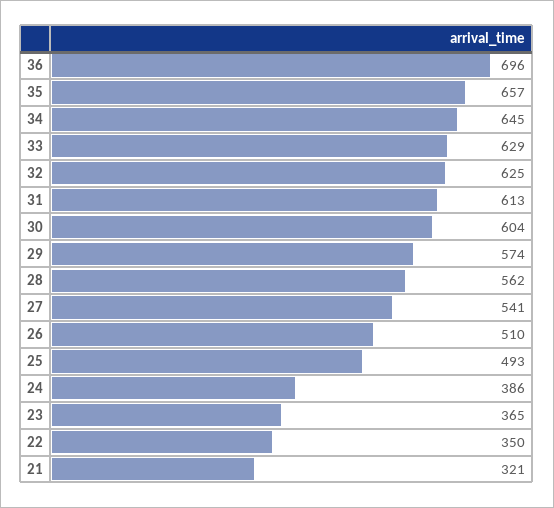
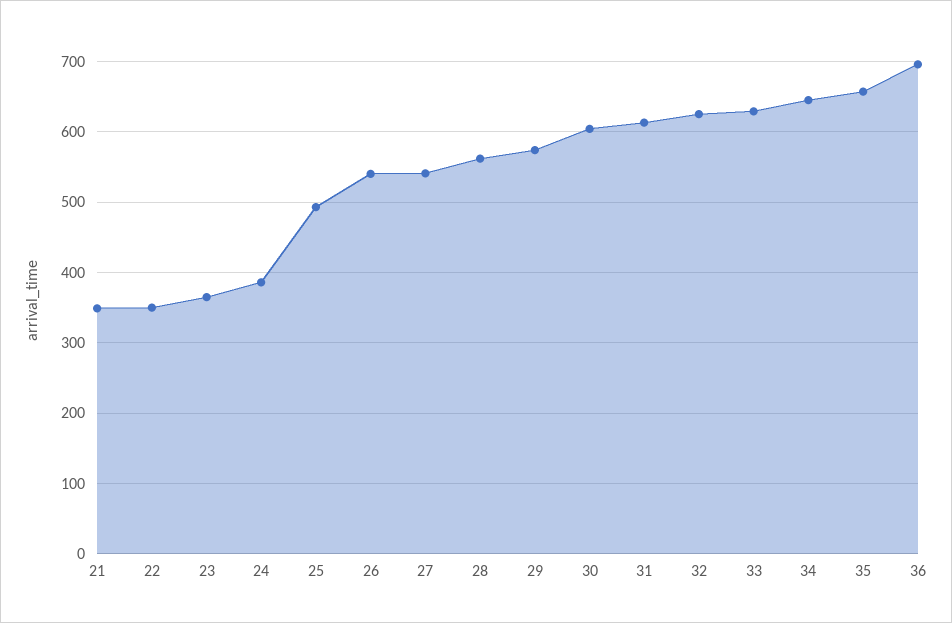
  {
    "36": 696,
    "35": 657,
    "34": 645,
    "33": 629,
    "32": 625,
    "31": 613,
    "30": 604,
    "29": 574,
    "28": 562,
    "27": 541,
-   "26": 510,
+   "26": 540,
    "25": 493,
    "24": 386,
    "23": 365,
    "22": 350,
-   "21": 321
+   "21": 350
  }

